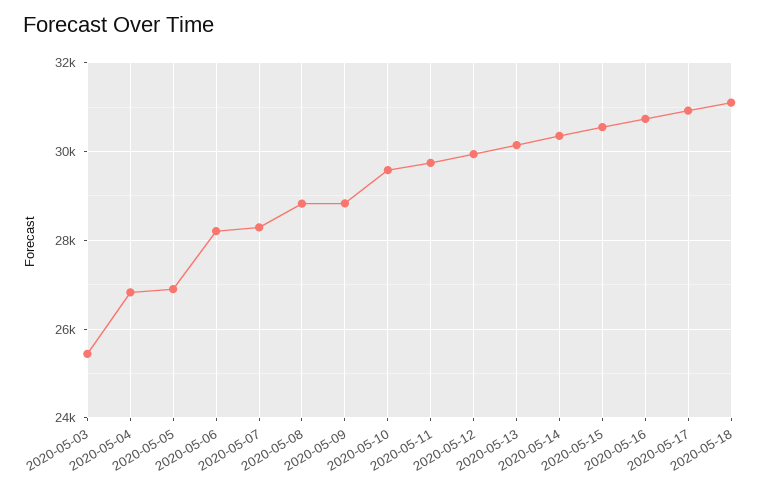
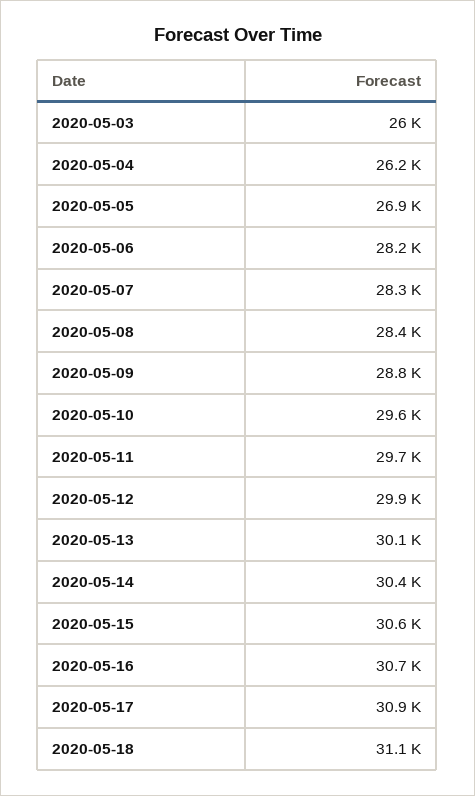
  {
-   "2020-05-03": 25400,
+   "2020-05-03": 26000,
-   "2020-05-04": 26800,
+   "2020-05-04": 26200,
    "2020-05-05": 26900,
    "2020-05-06": 28200,
    "2020-05-07": 28300,
-   "2020-05-08": 28800,
+   "2020-05-08": 28400,
    "2020-05-09": 28800,
    "2020-05-10": 29600,
    "2020-05-11": 29700,
    "2020-05-12": 29900,
    "2020-05-13": 30100,
    "2020-05-14": 30400,
    "2020-05-15": 30600,
    "2020-05-16": 30700,
    "2020-05-17": 30900,
    "2020-05-18": 31100
  }

